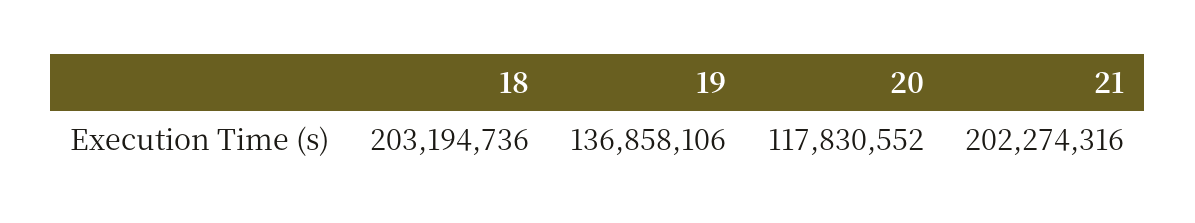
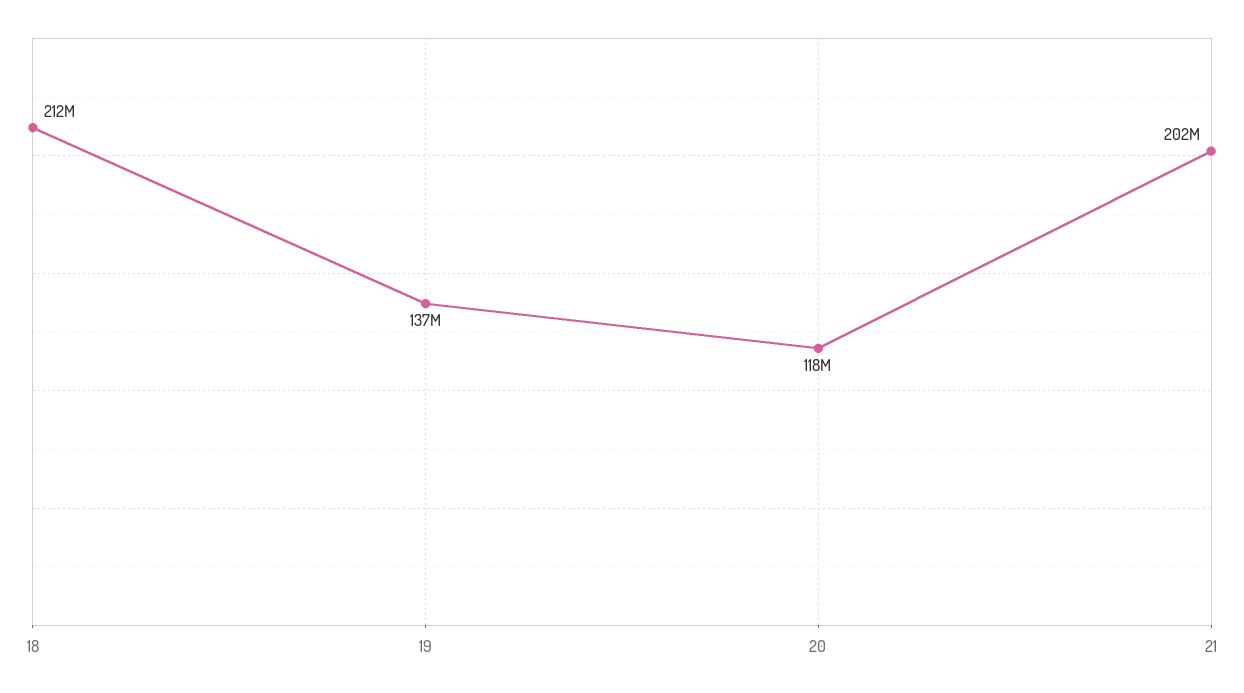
  {
-   "18": 203194736,
+   "18": 212000000,
    "19": 136858106,
    "20": 117830552,
    "21": 202274316
  }

